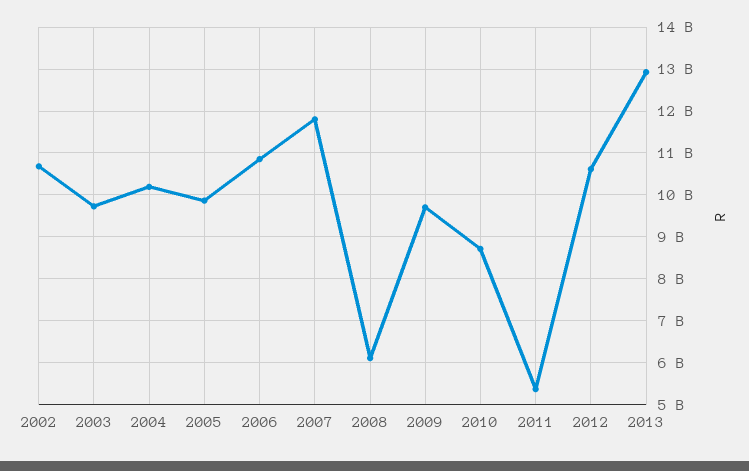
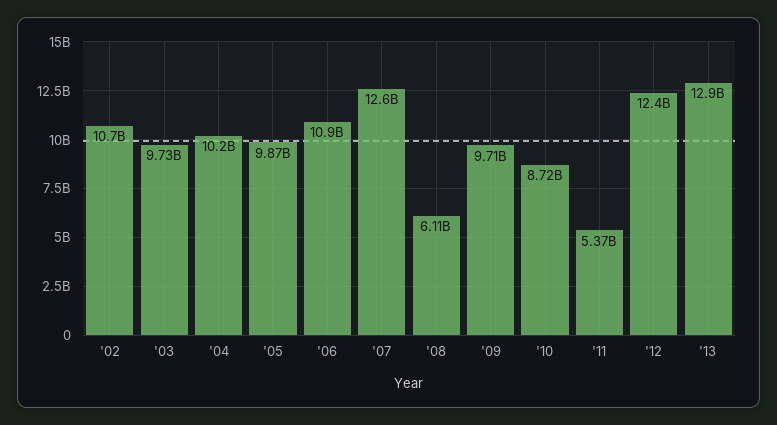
  {
    "2002": 10700000000,
    "2003": 9730000000,
    "2004": 10200000000,
    "2005": 9870000000,
    "2006": 10900000000,
-   "2007": 11800000000,
+   "2007": 12600000000,
    "2008": 6110000000,
    "2009": 9710000000,
    "2010": 8720000000,
    "2011": 5370000000,
-   "2012": 10600000000,
+   "2012": 12400000000,
    "2013": 12900000000
  }

